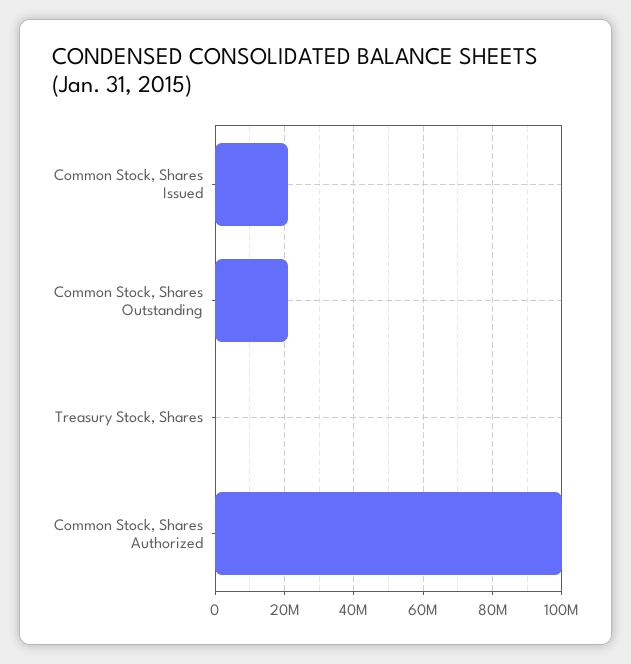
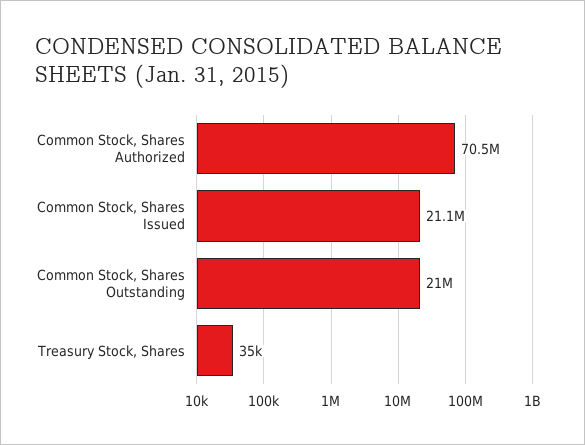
  {
    "Common Stock, Shares Issued": 21100000,
    "Common Stock, Shares Outstanding": 21000000,
    "Treasury Stock, Shares": 35000,
-   "Common Stock, Shares Authorized": 100000000
+   "Common Stock, Shares Authorized": 70500000
  }

